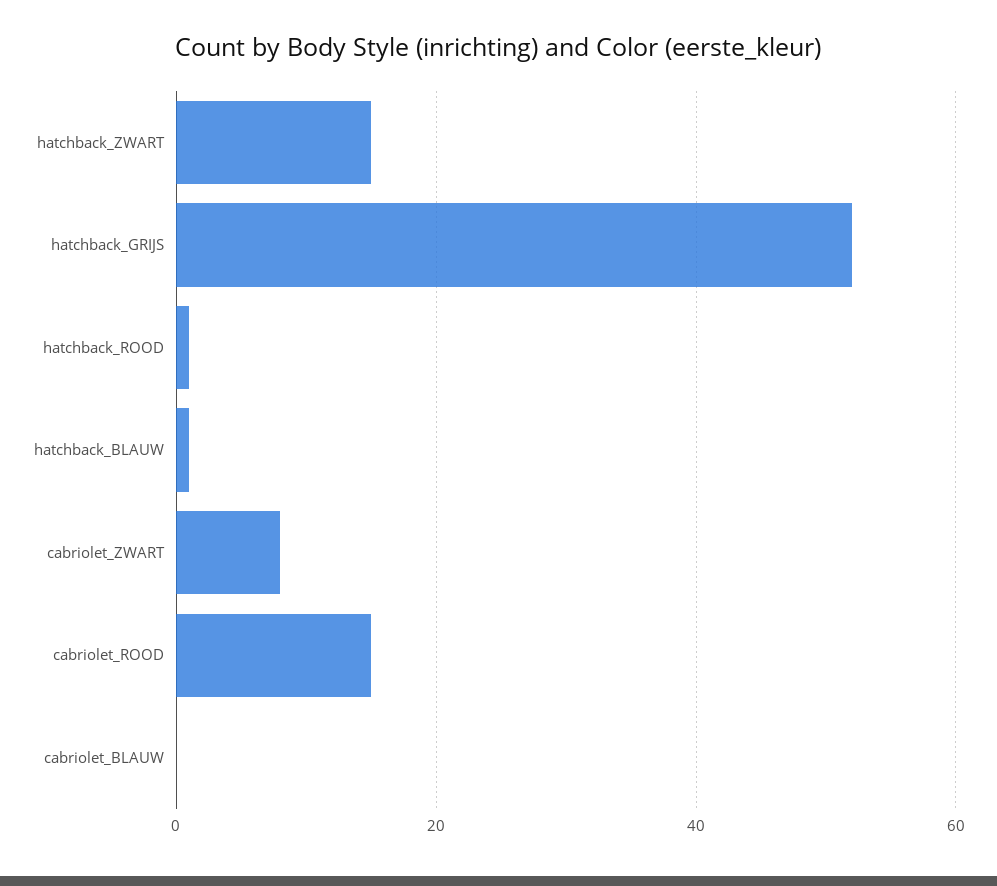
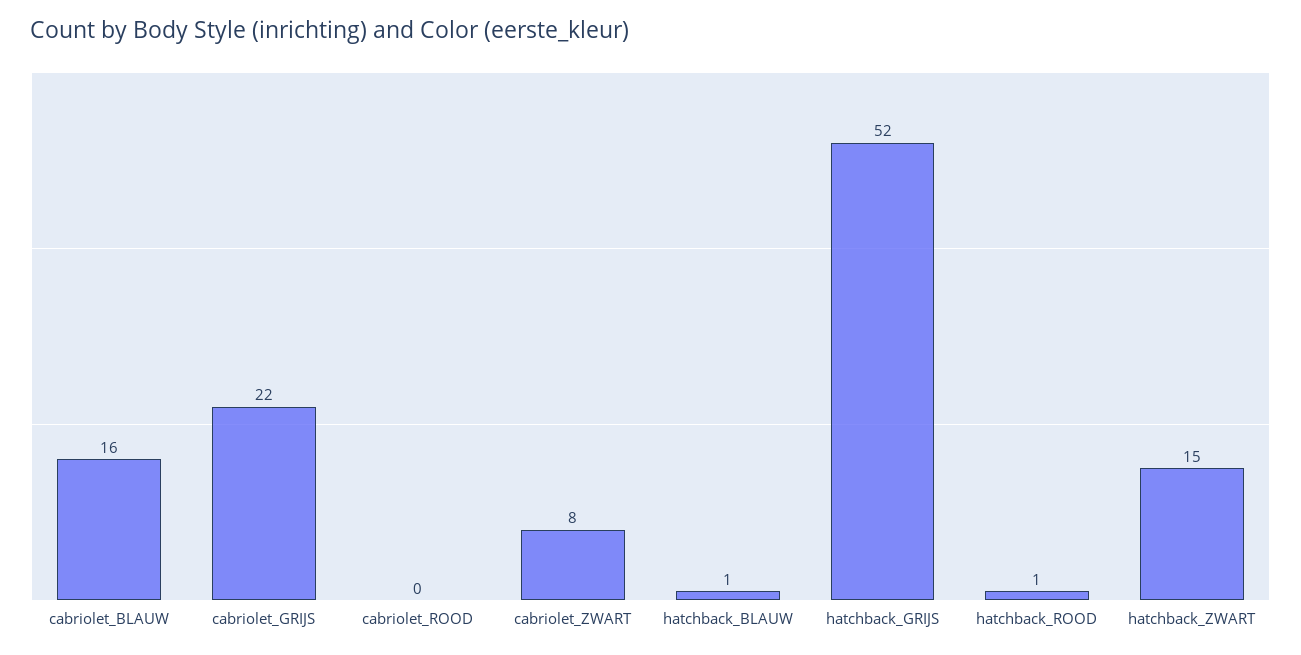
  {
    "hatchback_ZWART": 15,
    "hatchback_GRIJS": 52,
    "hatchback_ROOD": 1,
    "hatchback_BLAUW": 1,
    "cabriolet_ZWART": 8,
-   "cabriolet_ROOD": 15,
+   "cabriolet_ROOD": 0,
-   "cabriolet_BLAUW": 0
+   "cabriolet_BLAUW": 16,
+   "cabriolet_GRIJS": 22
  }

